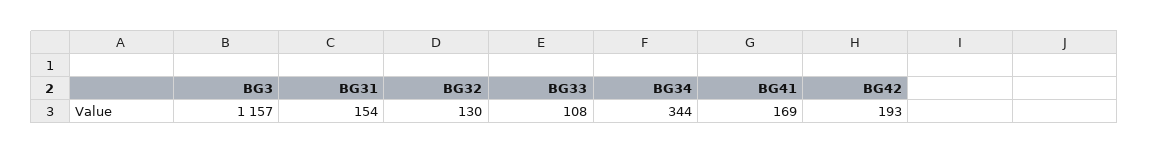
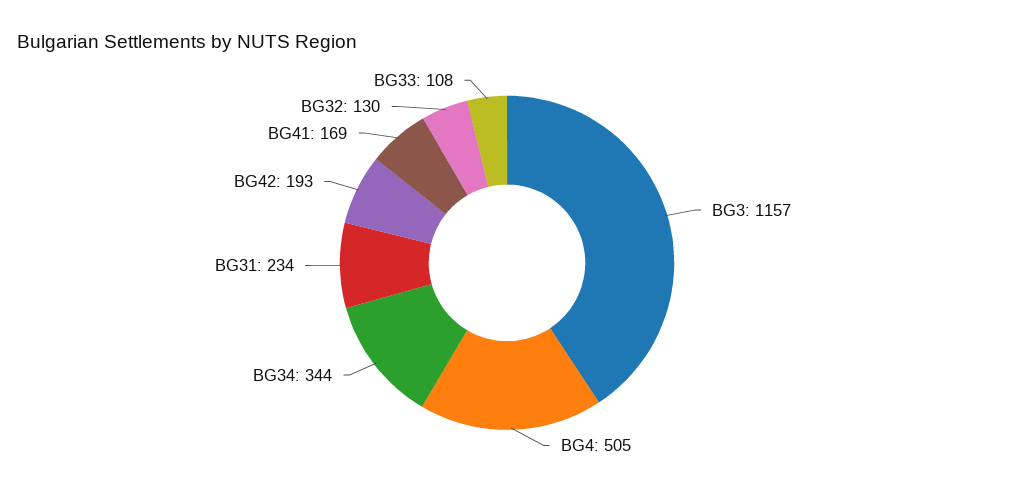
  {
    "BG3": 1157,
-   "BG31": 154,
+   "BG31": 234,
    "BG32": 130,
    "BG33": 108,
    "BG34": 344,
    "BG41": 169,
-   "BG42": 193
+   "BG42": 193,
+   "BG4": 505
  }

